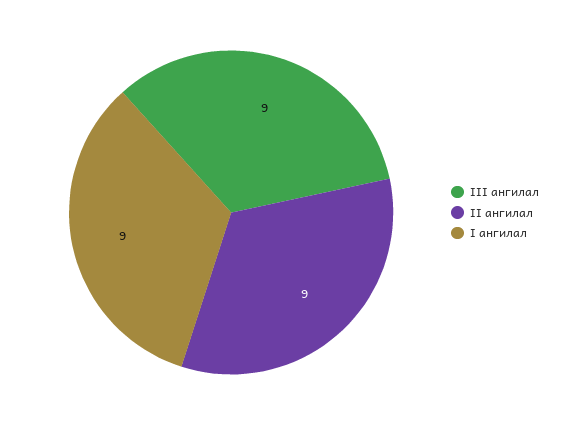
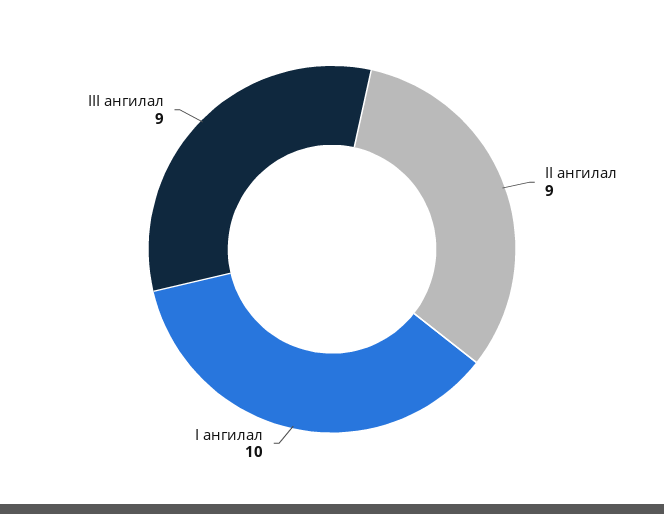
  {
    "III ангилал": 9,
    "II ангилал": 9,
-   "I ангилал": 9
+   "I ангилал": 10
  }

